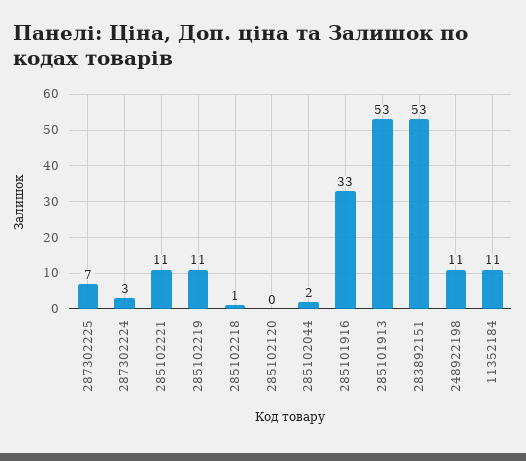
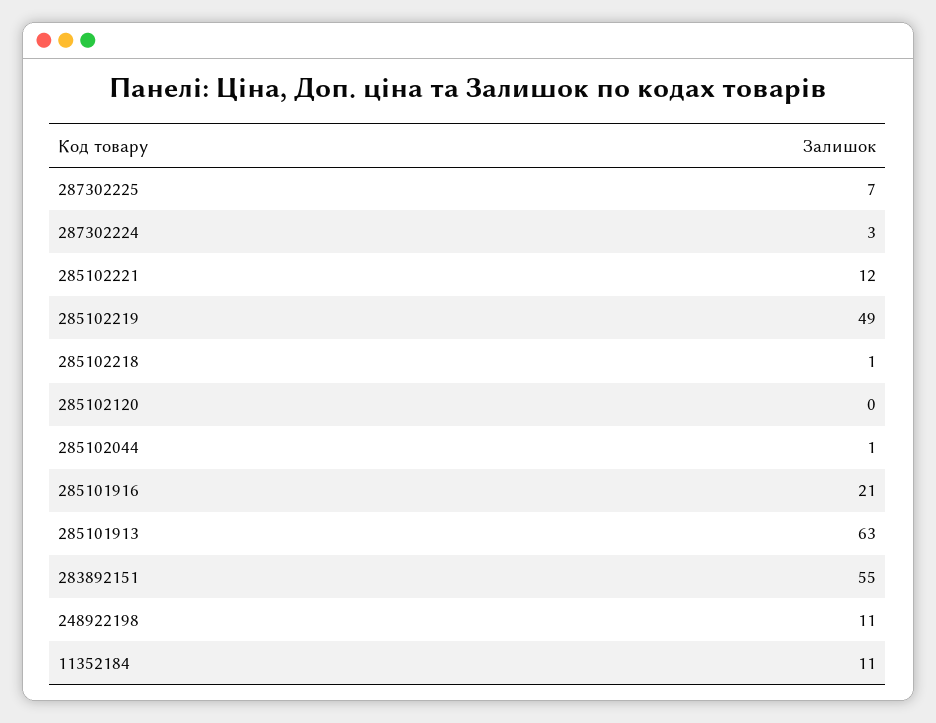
  {
    "287302225": 7,
    "287302224": 3,
-   "285102221": 11,
+   "285102221": 12,
-   "285102219": 11,
+   "285102219": 49,
    "285102218": 1,
    "285102120": 0,
-   "285102044": 2,
+   "285102044": 1,
-   "285101916": 33,
+   "285101916": 21,
-   "285101913": 53,
+   "285101913": 63,
-   "283892151": 53,
+   "283892151": 55,
    "248922198": 11,
    "11352184": 11
  }

